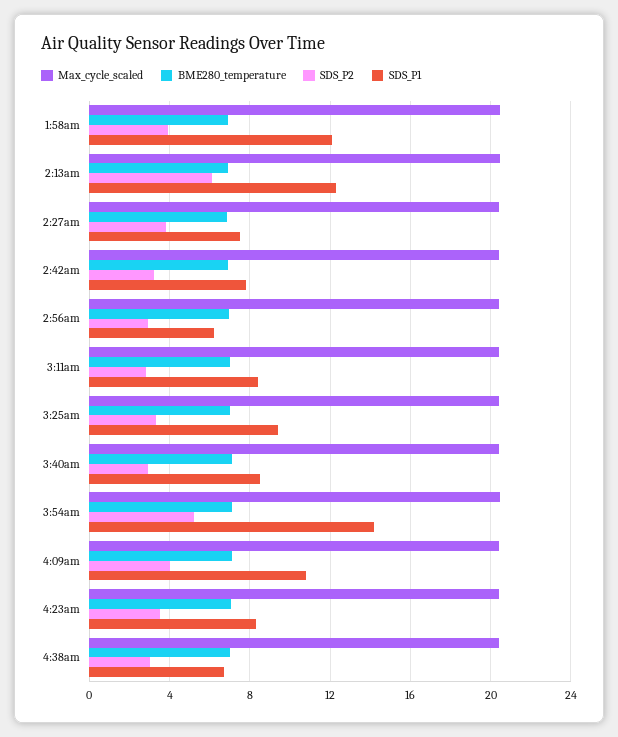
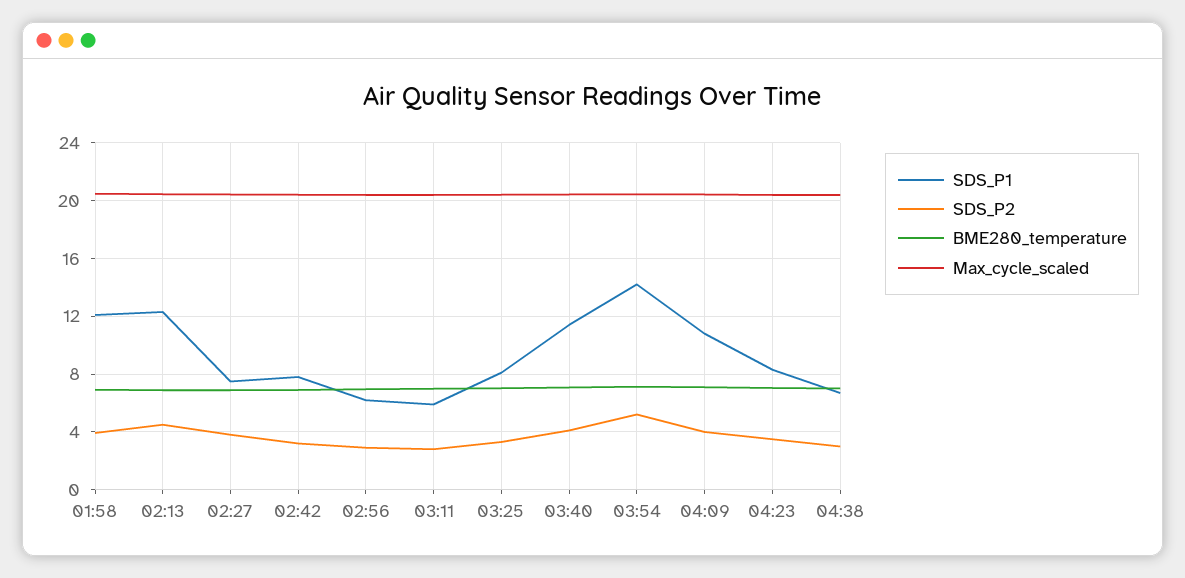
  {
    "Max_cycle_scaled": {
      "1:58am": 20.5,
      "2:13am": 20.5,
      "2:27am": 20.5,
      "2:42am": 20.5,
      "2:56am": 20.5,
      "3:11am": 20.5,
      "3:25am": 20.5,
      "3:40am": 20.5,
      "3:54am": 20.5,
      "4:09am": 20.5,
      "4:23am": 20.5,
      "4:38am": 20.5
    },
    "BME280_temperature": {
      "1:58am": 7,
      "2:13am": 7,
      "2:27am": 7,
      "2:42am": 7,
      "2:56am": 7,
      "3:11am": 7,
      "3:25am": 7,
      "3:40am": 7,
      "3:54am": 7,
      "4:09am": 7,
      "4:23am": 7,
      "4:38am": 7
    },
    "SDS_P2": {
      "1:58am": 4,
-     "2:13am": 6,
+     "2:13am": 4.5,
      "2:27am": 4,
      "2:42am": 3,
      "2:56am": 3,
      "3:11am": 3,
      "3:25am": 3.5,
-     "3:40am": 3,
+     "3:40am": 4,
      "3:54am": 5,
      "4:09am": 4,
      "4:23am": 3.5,
      "4:38am": 3
    },
    "SDS_P1": {
      "1:58am": 12,
      "2:13am": 12.5,
      "2:27am": 7.5,
      "2:42am": 8,
      "2:56am": 6,
-     "3:11am": 8.5,
+     "3:11am": 6,
-     "3:25am": 9.5,
+     "3:25am": 8,
-     "3:40am": 8.5,
+     "3:40am": 11.5,
      "3:54am": 14,
      "4:09am": 11,
      "4:23am": 8.5,
      "4:38am": 6.5
    }
  }

